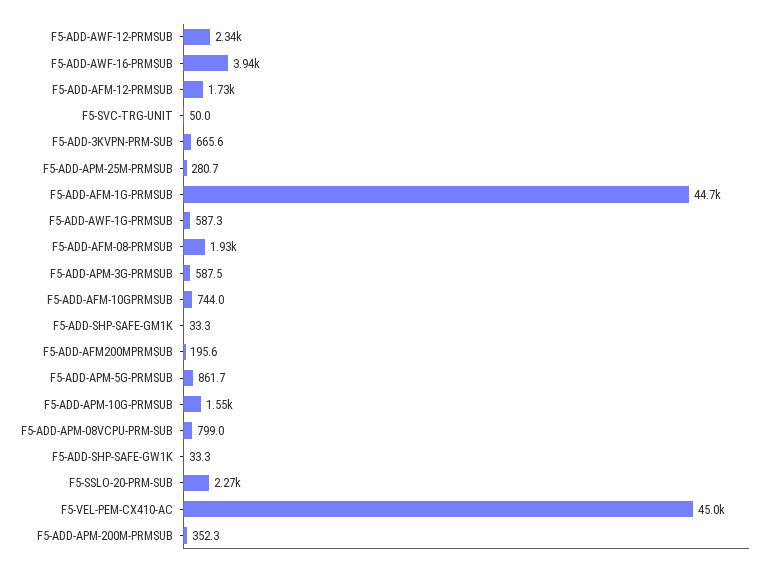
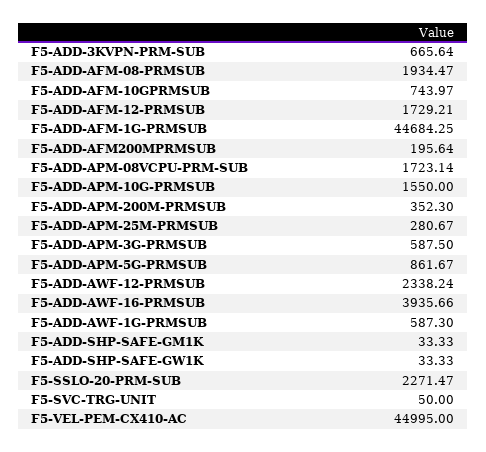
  {
    "F5-ADD-AWF-12-PRMSUB": 2338.24,
    "F5-ADD-AWF-16-PRMSUB": 3935.66,
    "F5-ADD-AFM-12-PRMSUB": 1729.21,
    "F5-SVC-TRG-UNIT": 50,
    "F5-ADD-3KVPN-PRM-SUB": 665.64,
    "F5-ADD-APM-25M-PRMSUB": 280.67,
    "F5-ADD-AFM-1G-PRMSUB": 44684.25,
    "F5-ADD-AWF-1G-PRMSUB": 587.3,
    "F5-ADD-AFM-08-PRMSUB": 1934.47,
    "F5-ADD-APM-3G-PRMSUB": 587.5,
    "F5-ADD-AFM-10GPRMSUB": 743.97,
    "F5-ADD-SHP-SAFE-GM1K": 33.33,
    "F5-ADD-AFM200MPRMSUB": 195.64,
    "F5-ADD-APM-5G-PRMSUB": 861.67,
    "F5-ADD-APM-10G-PRMSUB": 1550,
-   "F5-ADD-APM-08VCPU-PRM-SUB": 799,
+   "F5-ADD-APM-08VCPU-PRM-SUB": 1723.14,
    "F5-ADD-SHP-SAFE-GW1K": 33.33,
    "F5-SSLO-20-PRM-SUB": 2271.47,
    "F5-VEL-PEM-CX410-AC": 44995,
    "F5-ADD-APM-200M-PRMSUB": 352.3
  }

